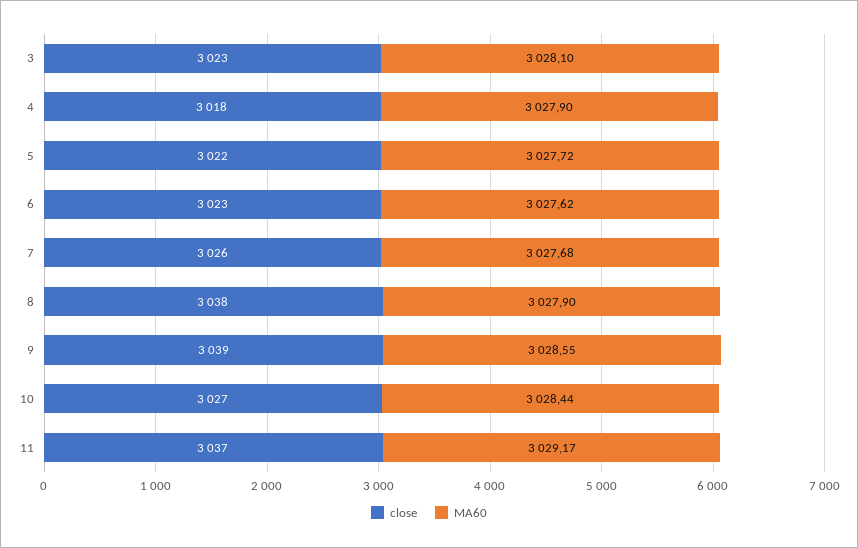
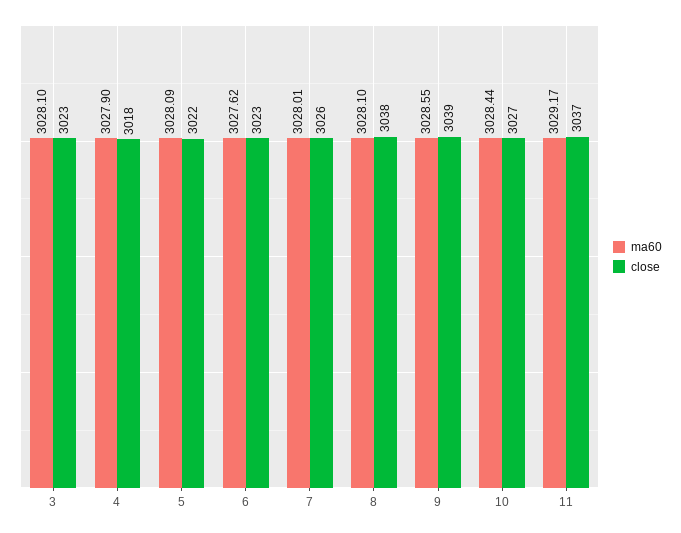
  {
    "close": {
      "3": 3023,
      "4": 3018,
      "5": 3022,
      "6": 3023,
      "7": 3026,
      "8": 3038,
      "9": 3039,
      "10": 3027,
      "11": 3037
    },
    "MA60": {
      "3": 3028.1,
      "4": 3027.9,
-     "5": 3027.72,
+     "5": 3028.09,
      "6": 3027.62,
-     "7": 3027.68,
+     "7": 3028.01,
-     "8": 3027.9,
+     "8": 3028.1,
      "9": 3028.55,
      "10": 3028.44,
      "11": 3029.17
    }
  }

